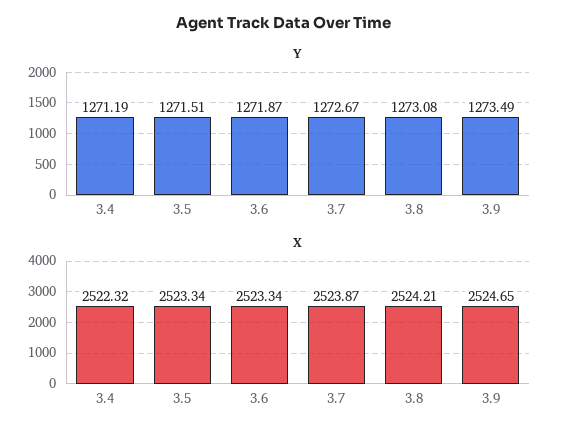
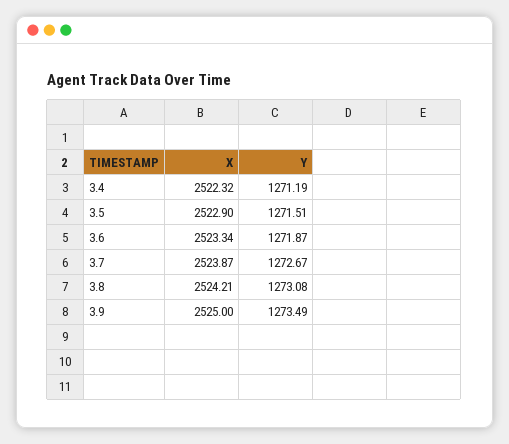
  {
    "Y": {
      "3.4": 1271.19,
      "3.5": 1271.51,
      "3.6": 1271.87,
      "3.7": 1272.67,
      "3.8": 1273.08,
      "3.9": 1273.49
    },
    "X": {
      "3.4": 2522.32,
-     "3.5": 2523.34,
+     "3.5": 2522.9,
      "3.6": 2523.34,
      "3.7": 2523.87,
      "3.8": 2524.21,
-     "3.9": 2524.65
+     "3.9": 2525
    }
  }

